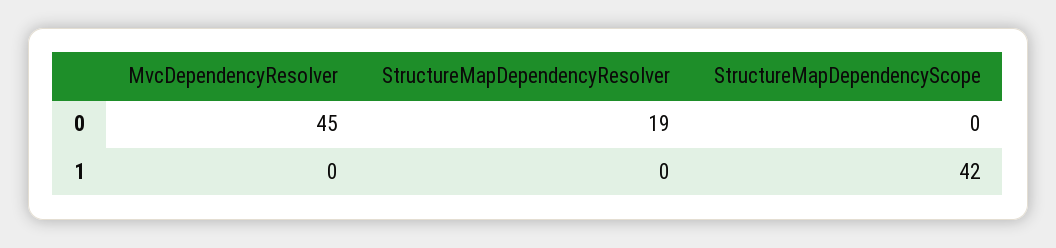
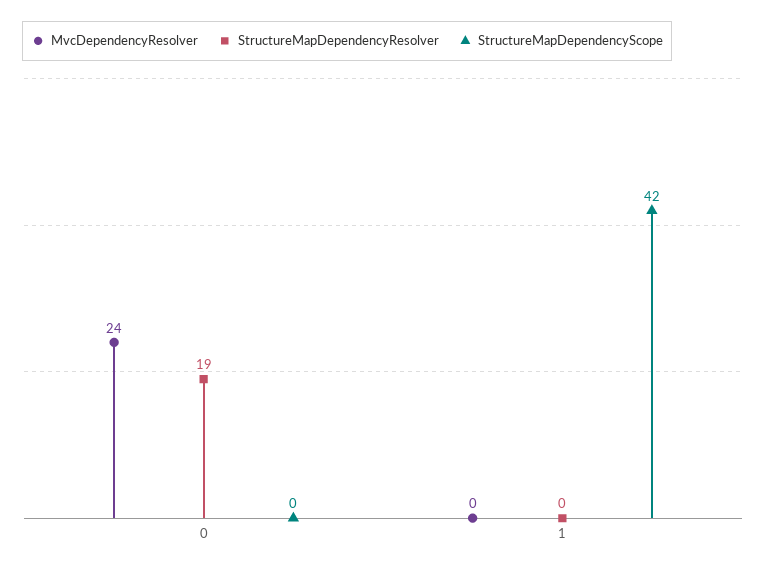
  {
    "MvcDependencyResolver": {
-     "0": 45,
+     "0": 24,
      "1": 0
    },
    "StructureMapDependencyResolver": {
      "0": 19,
      "1": 0
    },
    "StructureMapDependencyScope": {
      "0": 0,
      "1": 42
    }
  }

